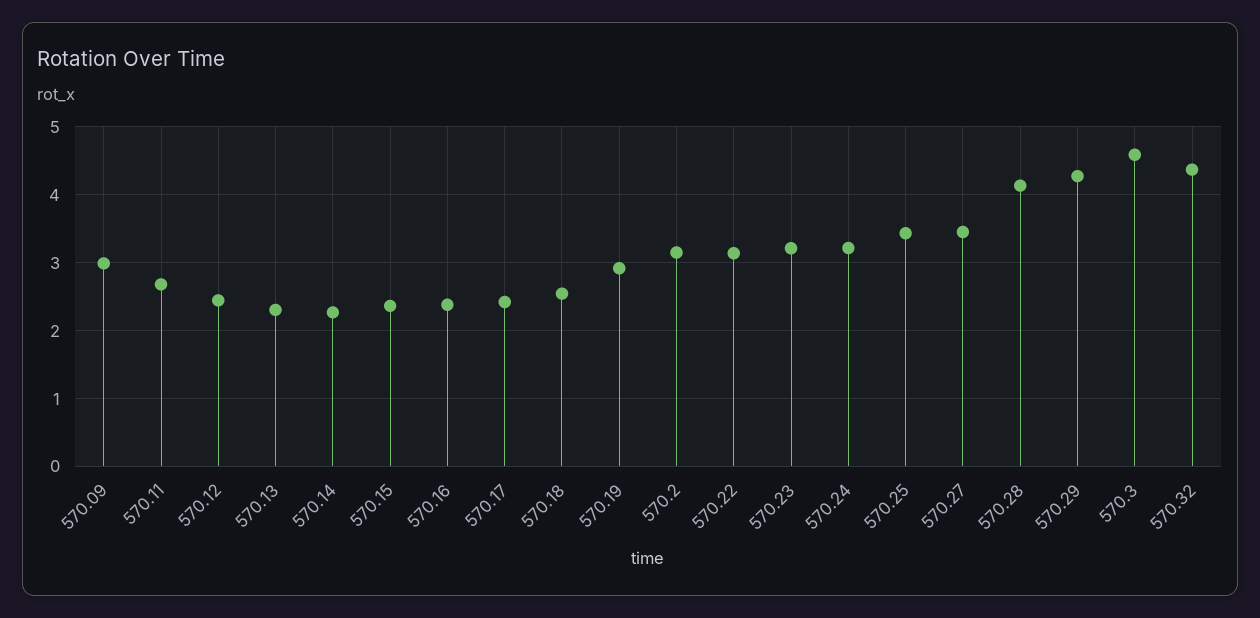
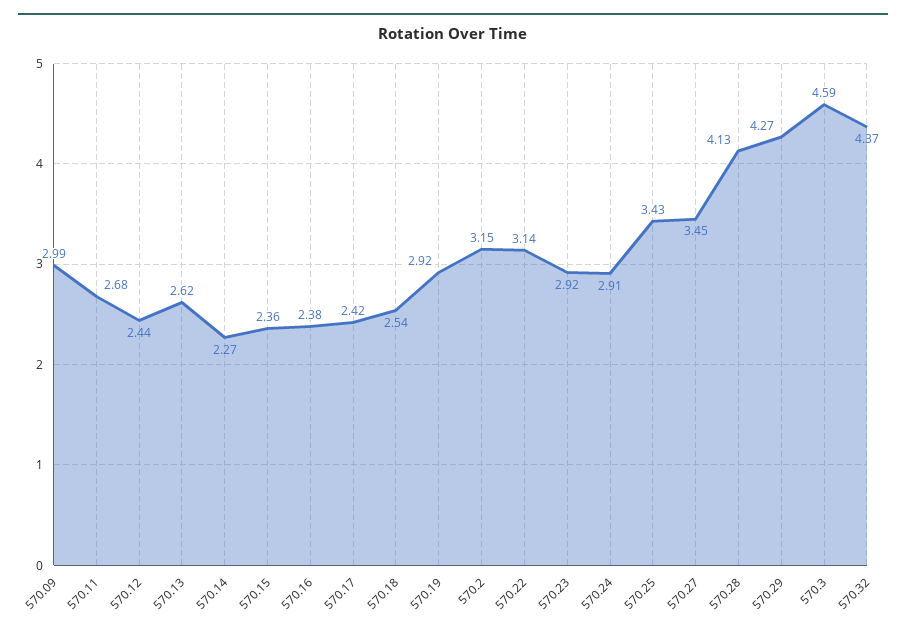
  {
    "570.09": 2.99,
    "570.11": 2.68,
    "570.12": 2.44,
-   "570.13": 2.3,
+   "570.13": 2.62,
    "570.14": 2.27,
    "570.15": 2.36,
    "570.16": 2.38,
    "570.17": 2.42,
    "570.18": 2.54,
    "570.19": 2.92,
    "570.2": 3.15,
    "570.22": 3.14,
-   "570.23": 3.2,
+   "570.23": 2.92,
-   "570.24": 3.2,
+   "570.24": 2.91,
    "570.25": 3.43,
    "570.27": 3.45,
    "570.28": 4.13,
    "570.29": 4.27,
    "570.3": 4.59,
    "570.32": 4.37
  }

